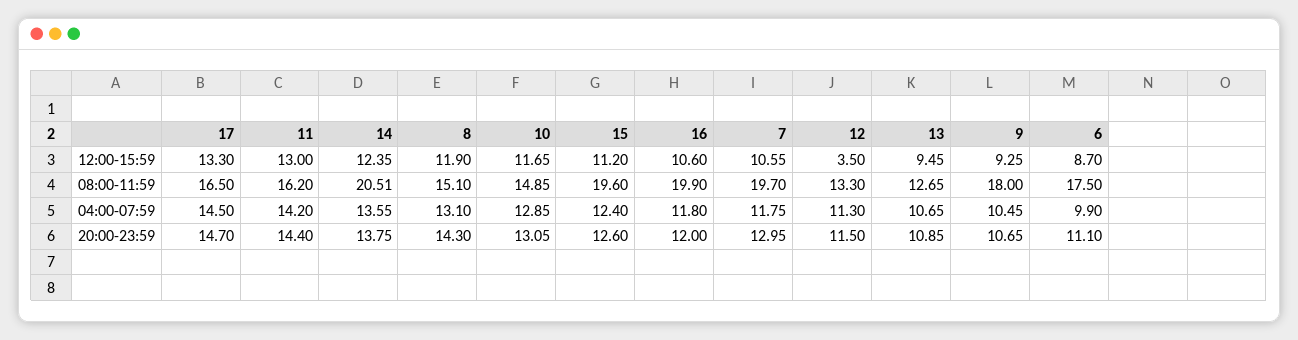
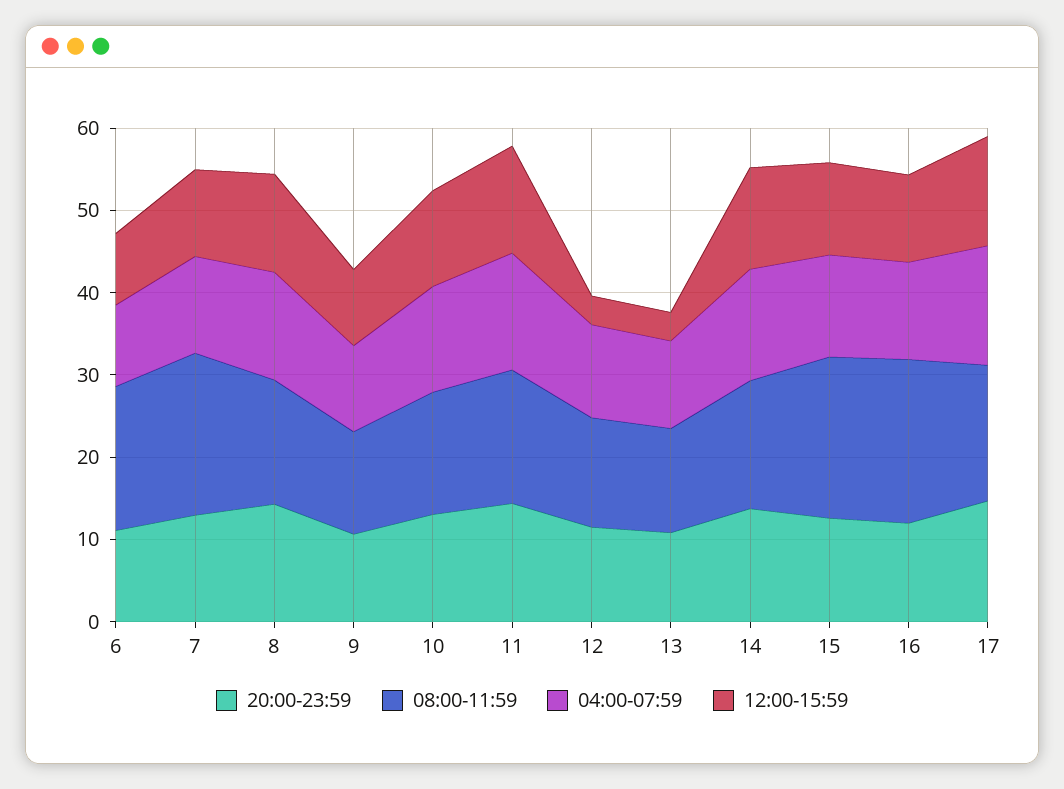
  {
    "12:00-15:59": {
      "17": 13.3,
      "11": 13,
      "14": 12.35,
      "8": 11.9,
      "10": 11.65,
      "15": 11.2,
      "16": 10.6,
      "7": 10.55,
      "12": 3.5,
-     "13": 9.45,
+     "13": 4,
      "9": 9.25,
      "6": 8.7
    },
    "08:00-11:59": {
      "17": 16.5,
      "11": 16.2,
-     "14": 20.51,
+     "14": 16,
      "8": 15.1,
      "10": 14.85,
      "15": 19.6,
      "16": 19.9,
      "7": 19.7,
      "12": 13.3,
      "13": 12.65,
-     "9": 18,
+     "9": 12,
      "6": 17.5
    },
    "04:00-07:59": {
      "17": 14.5,
      "11": 14.2,
      "14": 13.55,
      "8": 13.1,
      "10": 12.85,
      "15": 12.4,
      "16": 11.8,
      "7": 11.75,
      "12": 11.3,
      "13": 10.65,
      "9": 10.45,
      "6": 9.9
    },
    "20:00-23:59": {
      "17": 14.7,
      "11": 14.4,
      "14": 13.75,
      "8": 14.3,
      "10": 13.05,
      "15": 12.6,
      "16": 12,
      "7": 12.95,
      "12": 11.5,
      "13": 10.85,
      "9": 10.65,
      "6": 11.1
    }
  }

